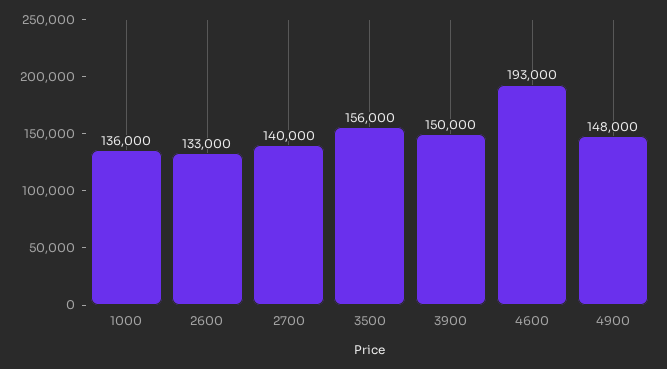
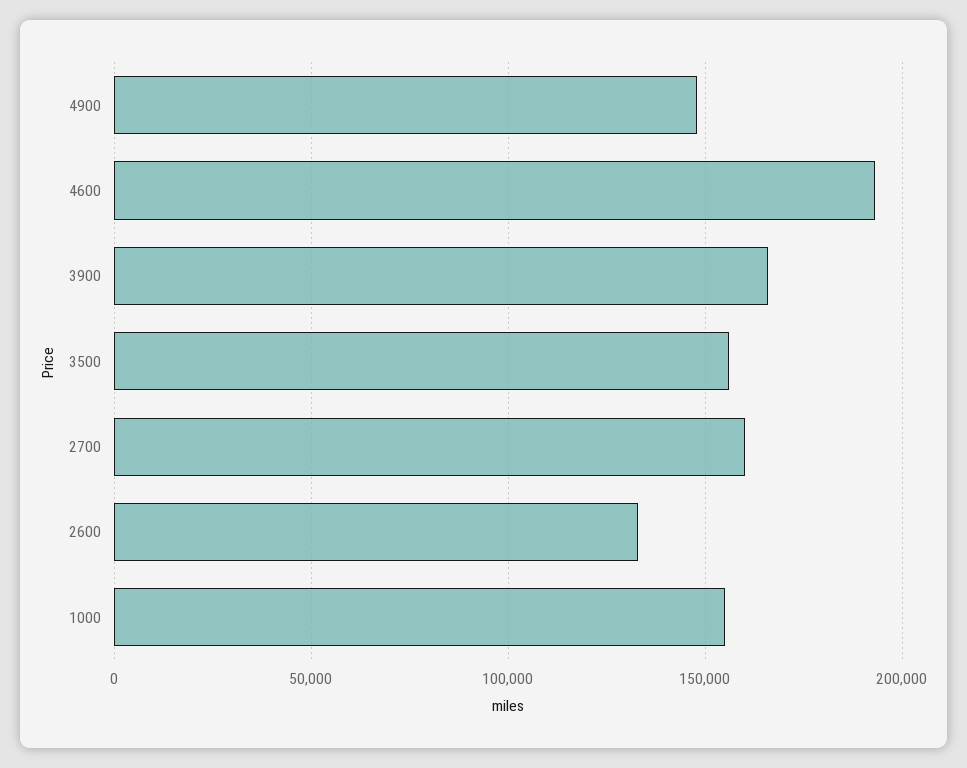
  {
-   "1000": 136000,
+   "1000": 155000,
    "2600": 133000,
-   "2700": 140000,
+   "2700": 160000,
    "3500": 156000,
-   "3900": 150000,
+   "3900": 165000,
    "4600": 193000,
    "4900": 148000
  }

